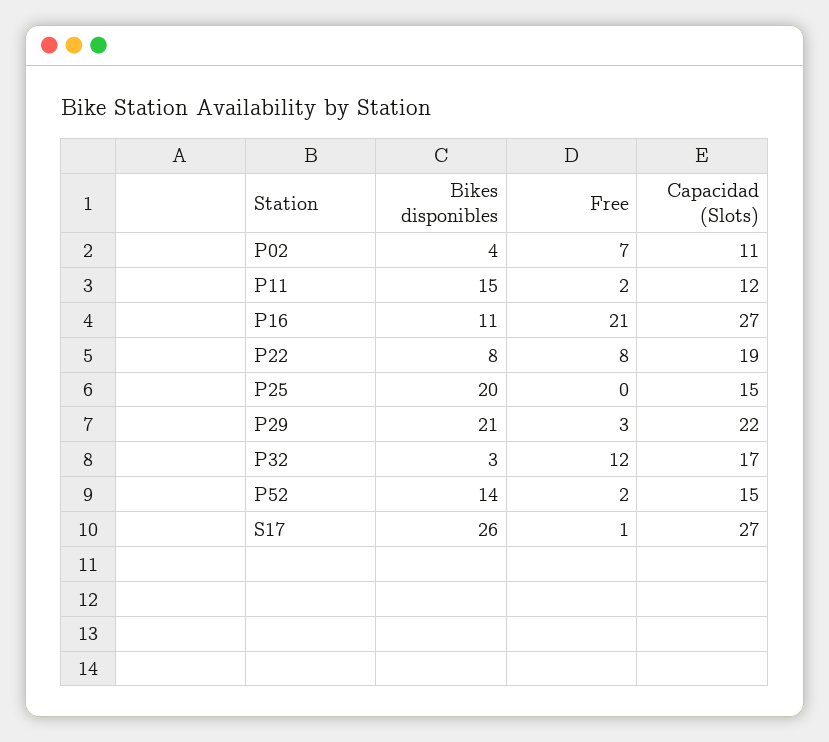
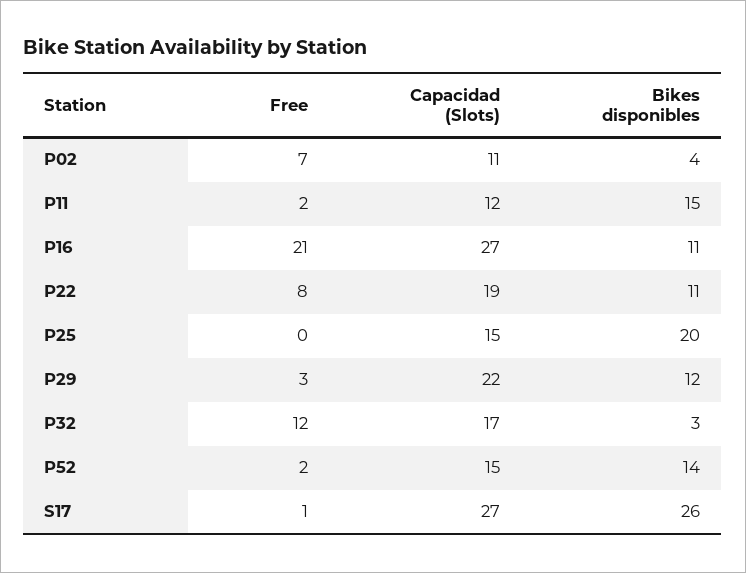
  {
    "Bikes disponibles": {
      "P02": 4,
      "P11": 15,
      "P16": 11,
-     "P22": 8,
+     "P22": 11,
      "P25": 20,
-     "P29": 21,
+     "P29": 12,
      "P32": 3,
      "P52": 14,
      "S17": 26
    },
    "Free": {
      "P02": 7,
      "P11": 2,
      "P16": 21,
      "P22": 8,
      "P25": 0,
      "P29": 3,
      "P32": 12,
      "P52": 2,
      "S17": 1
    },
    "Capacidad (Slots)": {
      "P02": 11,
      "P11": 12,
      "P16": 27,
      "P22": 19,
      "P25": 15,
      "P29": 22,
      "P32": 17,
      "P52": 15,
      "S17": 27
    }
  }

